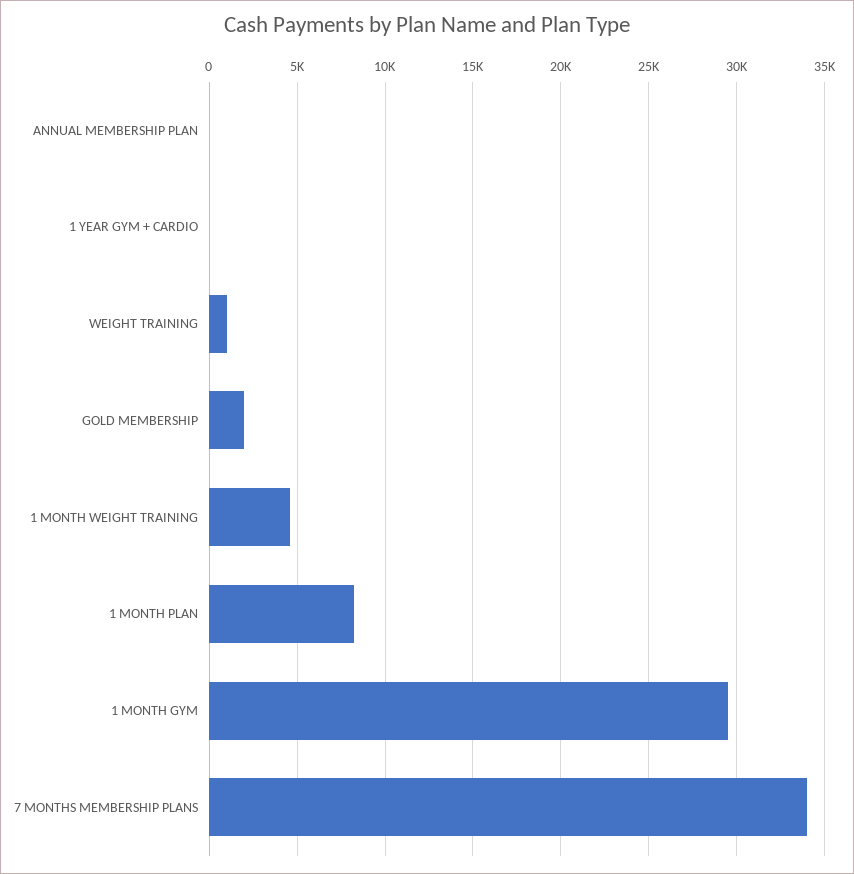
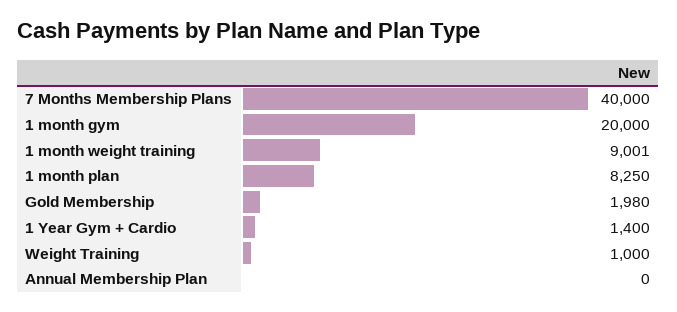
  {
    "ANNUAL MEMBERSHIP PLAN": 0,
-   "1 YEAR GYM + CARDIO": 0,
+   "1 YEAR GYM + CARDIO": 1400,
    "WEIGHT TRAINING": 1000,
    "GOLD MEMBERSHIP": 1980,
-   "1 MONTH WEIGHT TRAINING": 4500,
+   "1 MONTH WEIGHT TRAINING": 9001,
    "1 MONTH PLAN": 8250,
-   "1 MONTH GYM": 29500,
+   "1 MONTH GYM": 20000,
-   "7 MONTHS MEMBERSHIP PLANS": 34000
+   "7 MONTHS MEMBERSHIP PLANS": 40000
  }

